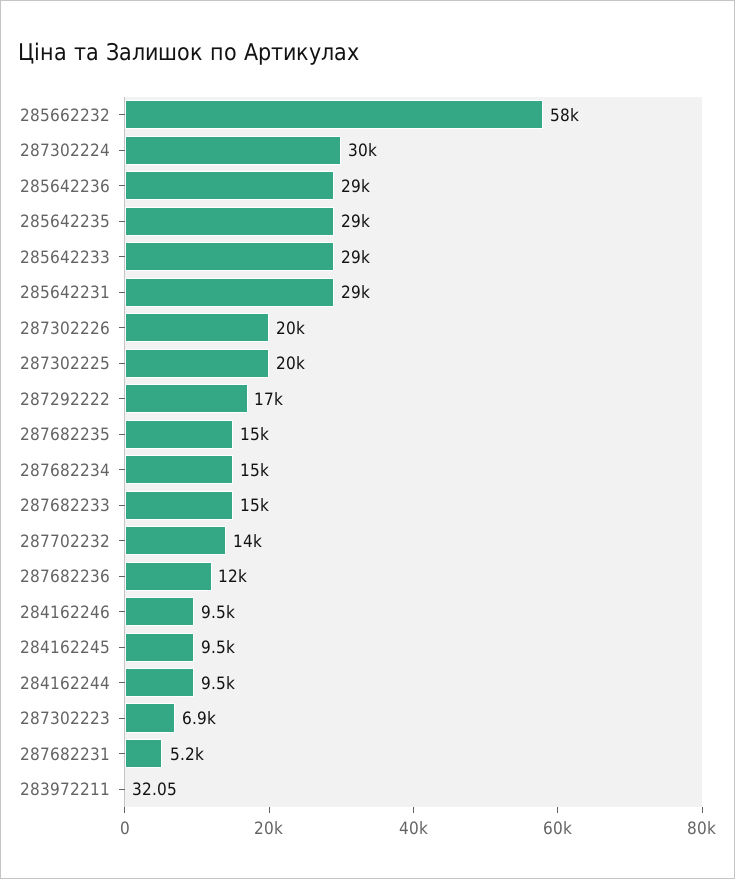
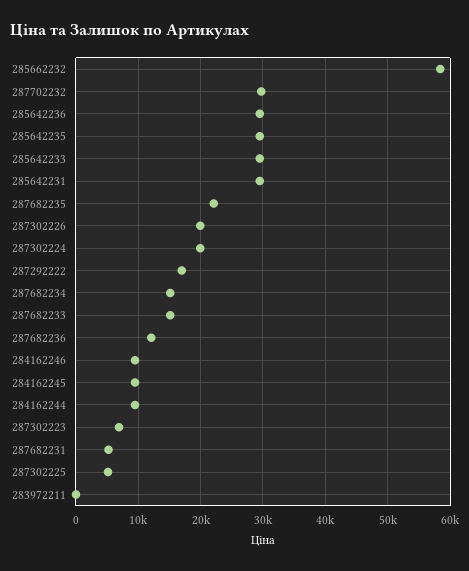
  {
    "285662232": 58000,
-   "287302224": 30000,
+   "287302224": 20000,
    "285642236": 29000,
    "285642235": 29000,
    "285642233": 29000,
    "285642231": 29000,
    "287302226": 20000,
-   "287302225": 20000,
+   "287302225": 5000,
    "287292222": 17000,
-   "287682235": 15000,
+   "287682235": 22000,
    "287682234": 15000,
    "287682233": 15000,
-   "287702232": 14000,
+   "287702232": 30000,
    "287682236": 12000,
    "284162246": 9500,
    "284162245": 9500,
    "284162244": 9500,
    "287302223": 6900,
    "287682231": 5200,
    "283972211": 32.05
  }

